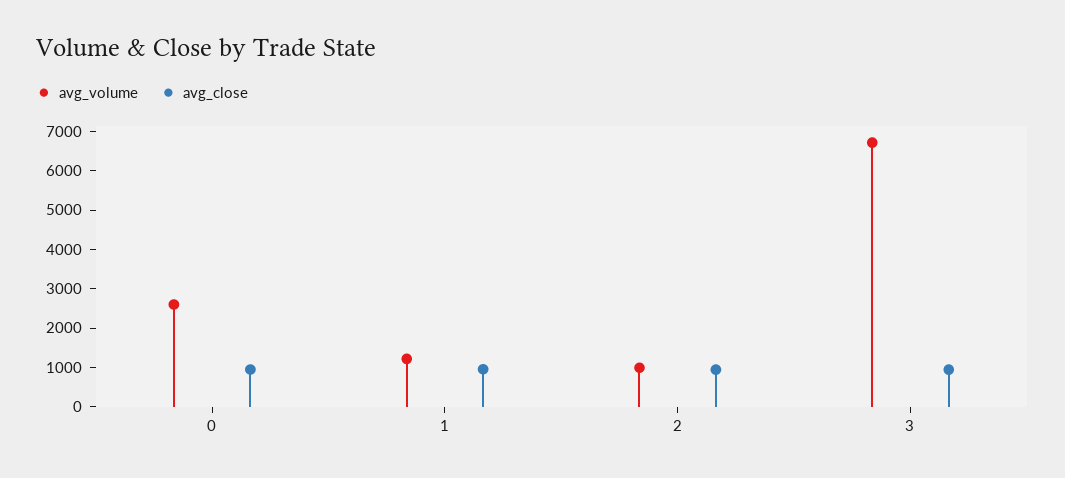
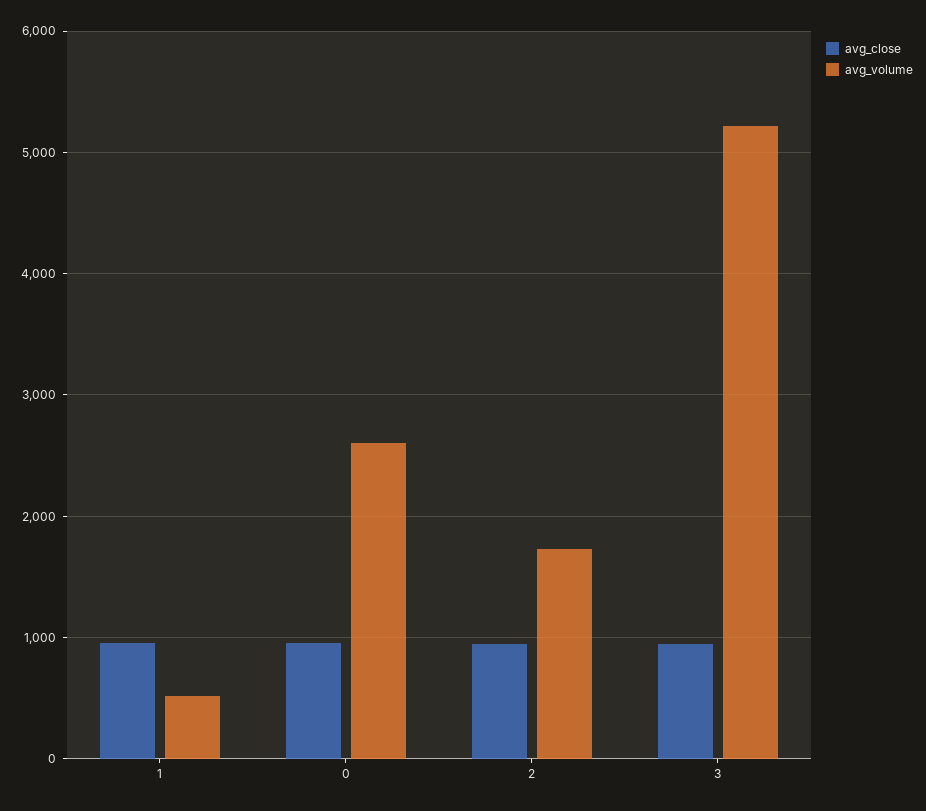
  {
    "avg_volume": {
      "0": 2600,
-     "1": 1250,
+     "1": 500,
-     "2": 1000,
+     "2": 1700,
-     "3": 6750
+     "3": 5200
    },
    "avg_close": {
      "0": 1000,
      "1": 1000,
      "2": 900,
      "3": 900
    }
  }

